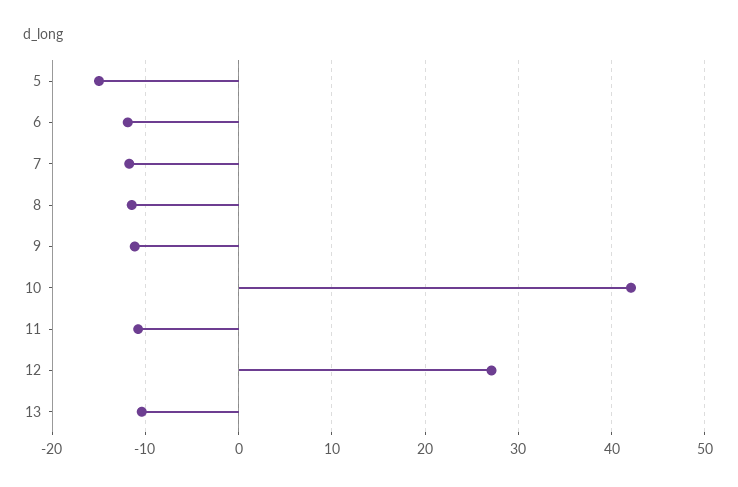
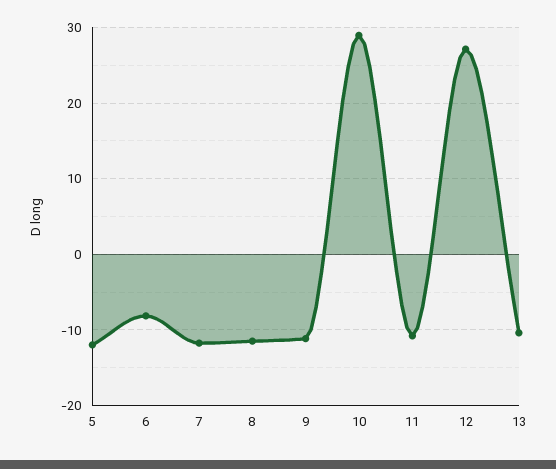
  {
-   "5": -15,
+   "5": -12,
-   "6": -12,
+   "6": -8,
    "7": -12,
    "8": -11,
    "9": -11,
-   "10": 42,
+   "10": 29,
    "11": -11,
    "12": 27,
    "13": -10
  }

